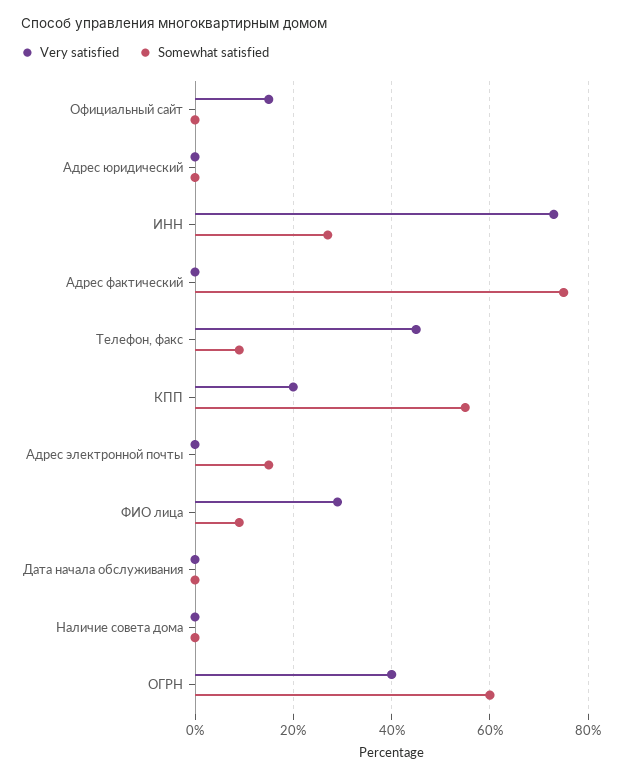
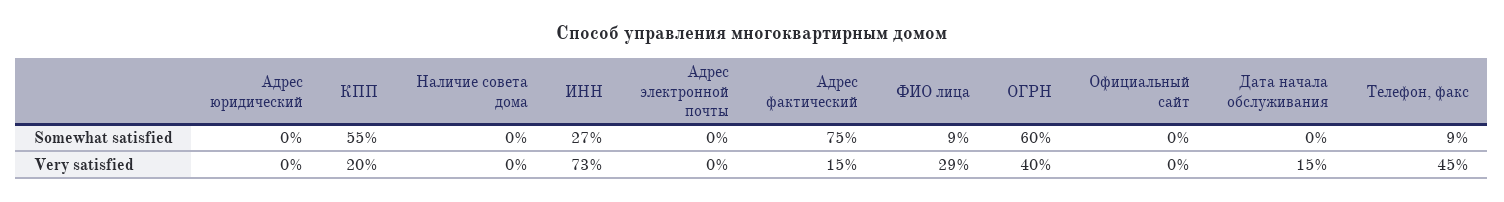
  {
    "Very satisfied": {
-     "Официальный сайт": 15,
+     "Официальный сайт": 0,
      "Адрес юридический": 0,
      "ИНН": 73,
-     "Адрес фактический": 0,
+     "Адрес фактический": 15,
      "Телефон, факс": 45,
      "КПП": 20,
      "Адрес электронной почты": 0,
      "ФИО лица": 29,
-     "Дата начала обслуживания": 0,
+     "Дата начала обслуживания": 15,
      "Наличие совета дома": 0,
      "ОГРН": 40
    },
    "Somewhat satisfied": {
      "Официальный сайт": 0,
      "Адрес юридический": 0,
      "ИНН": 27,
      "Адрес фактический": 75,
      "Телефон, факс": 9,
      "КПП": 55,
-     "Адрес электронной почты": 15,
+     "Адрес электронной почты": 0,
      "ФИО лица": 9,
      "Дата начала обслуживания": 0,
      "Наличие совета дома": 0,
      "ОГРН": 60
    }
  }

